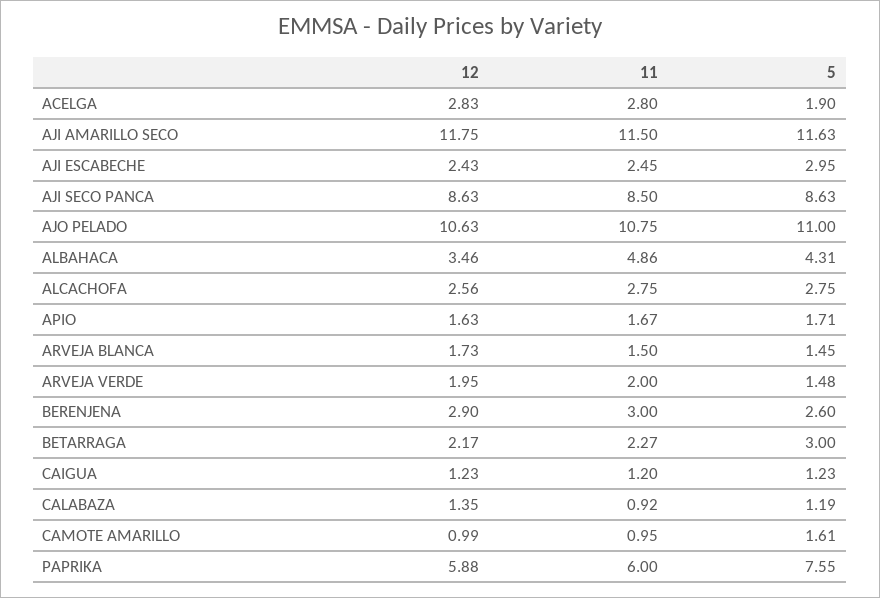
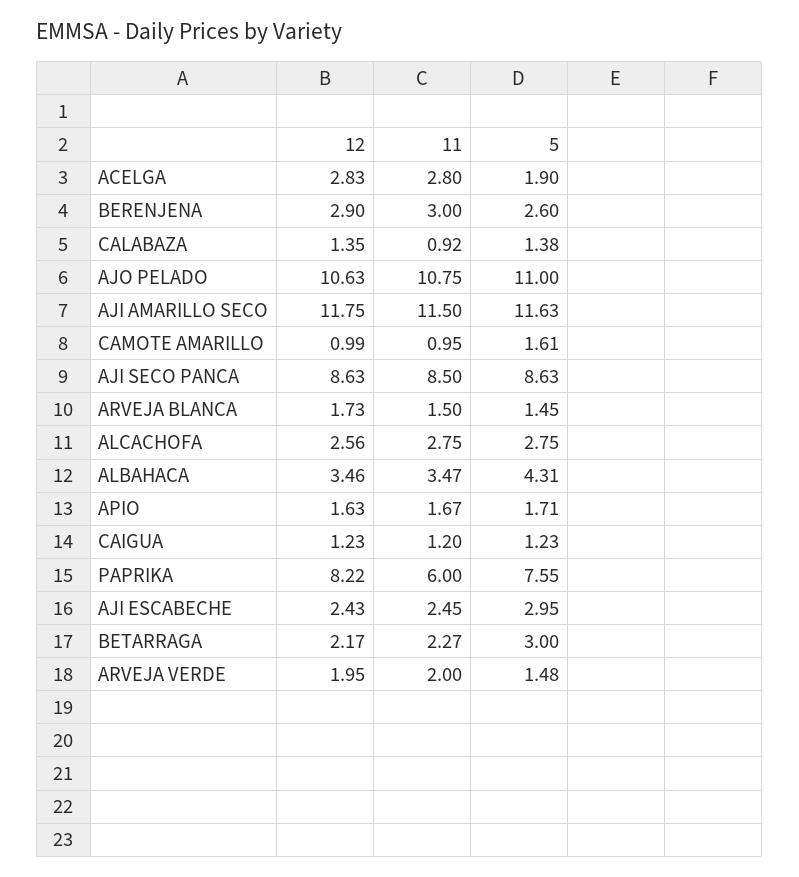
  {
    "12": {
      "ACELGA": 2.83,
      "AJI AMARILLO SECO": 11.75,
      "AJI ESCABECHE": 2.43,
      "AJI SECO PANCA": 8.63,
      "AJO PELADO": 10.63,
      "ALBAHACA": 3.46,
      "ALCACHOFA": 2.56,
      "APIO": 1.63,
      "ARVEJA BLANCA": 1.73,
      "ARVEJA VERDE": 1.95,
      "BERENJENA": 2.9,
      "BETARRAGA": 2.17,
      "CAIGUA": 1.23,
      "CALABAZA": 1.35,
      "CAMOTE AMARILLO": 0.99,
-     "PAPRIKA": 5.88
+     "PAPRIKA": 8.22
    },
    "11": {
      "ACELGA": 2.8,
      "AJI AMARILLO SECO": 11.5,
      "AJI ESCABECHE": 2.45,
      "AJI SECO PANCA": 8.5,
      "AJO PELADO": 10.75,
-     "ALBAHACA": 4.86,
+     "ALBAHACA": 3.47,
      "ALCACHOFA": 2.75,
      "APIO": 1.67,
      "ARVEJA BLANCA": 1.5,
      "ARVEJA VERDE": 2,
      "BERENJENA": 3,
      "BETARRAGA": 2.27,
      "CAIGUA": 1.2,
      "CALABAZA": 0.92,
      "CAMOTE AMARILLO": 0.95,
      "PAPRIKA": 6
    },
    "5": {
      "ACELGA": 1.9,
      "AJI AMARILLO SECO": 11.63,
      "AJI ESCABECHE": 2.95,
      "AJI SECO PANCA": 8.63,
      "AJO PELADO": 11,
      "ALBAHACA": 4.31,
      "ALCACHOFA": 2.75,
      "APIO": 1.71,
      "ARVEJA BLANCA": 1.45,
      "ARVEJA VERDE": 1.48,
      "BERENJENA": 2.6,
      "BETARRAGA": 3,
      "CAIGUA": 1.23,
-     "CALABAZA": 1.19,
+     "CALABAZA": 1.38,
      "CAMOTE AMARILLO": 1.61,
      "PAPRIKA": 7.55
    }
  }

